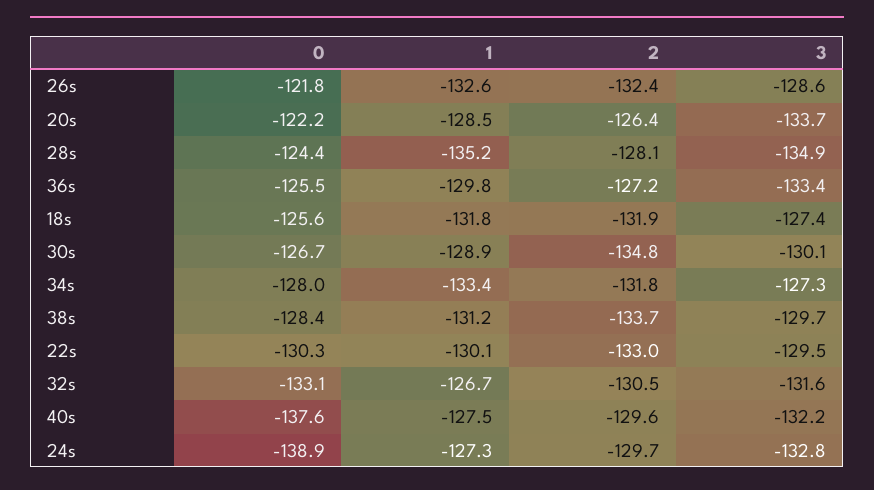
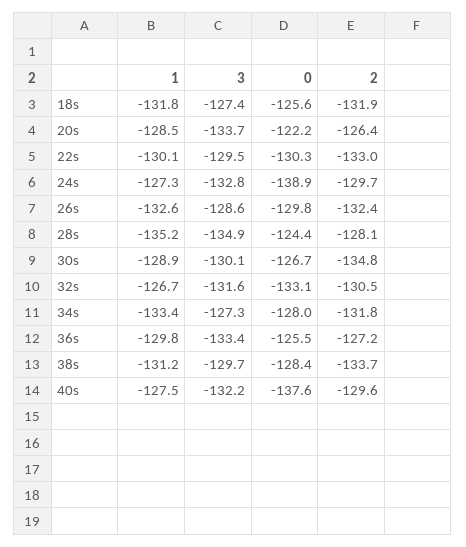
  {
    "0": {
-     "26s": -121.8,
+     "26s": -129.8,
      "20s": -122.2,
      "28s": -124.4,
      "36s": -125.5,
      "18s": -125.6,
      "30s": -126.7,
      "34s": -128,
      "38s": -128.4,
      "22s": -130.3,
      "32s": -133.1,
      "40s": -137.6,
      "24s": -138.9
    },
    "1": {
      "26s": -132.6,
      "20s": -128.5,
      "28s": -135.2,
      "36s": -129.8,
      "18s": -131.8,
      "30s": -128.9,
      "34s": -133.4,
      "38s": -131.2,
      "22s": -130.1,
      "32s": -126.7,
      "40s": -127.5,
      "24s": -127.3
    },
    "2": {
      "26s": -132.4,
      "20s": -126.4,
      "28s": -128.1,
      "36s": -127.2,
      "18s": -131.9,
      "30s": -134.8,
      "34s": -131.8,
      "38s": -133.7,
      "22s": -133,
      "32s": -130.5,
      "40s": -129.6,
      "24s": -129.7
    },
    "3": {
      "26s": -128.6,
      "20s": -133.7,
      "28s": -134.9,
      "36s": -133.4,
      "18s": -127.4,
      "30s": -130.1,
      "34s": -127.3,
      "38s": -129.7,
      "22s": -129.5,
      "32s": -131.6,
      "40s": -132.2,
      "24s": -132.8
    }
  }

